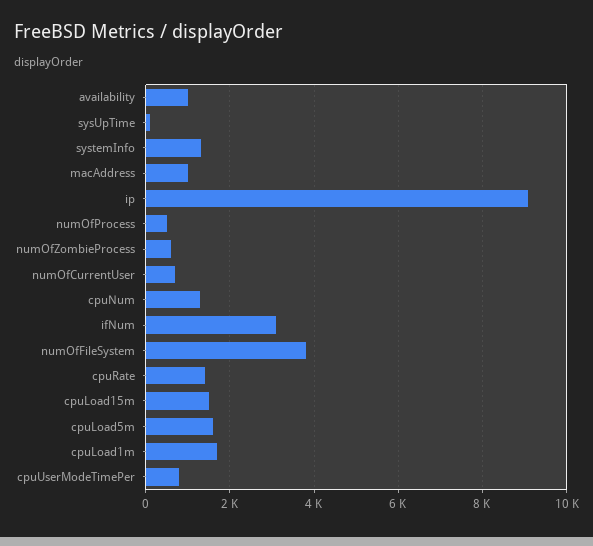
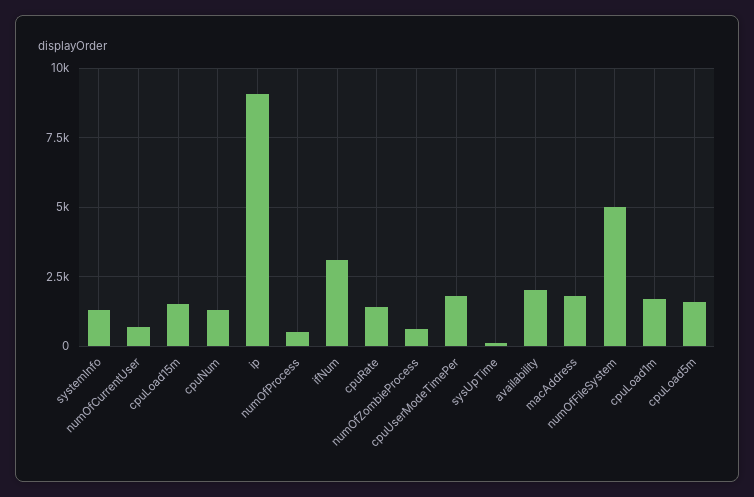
  {
-   "availability": 1000,
+   "availability": 2000,
    "sysUpTime": 200,
    "systemInfo": 1400,
-   "macAddress": 1000,
+   "macAddress": 1750,
    "ip": 9000,
    "numOfProcess": 600,
    "numOfZombieProcess": 600,
    "numOfCurrentUser": 800,
    "cpuNum": 1400,
    "ifNum": 3200,
-   "numOfFileSystem": 3800,
+   "numOfFileSystem": 5000,
    "cpuRate": 1400,
    "cpuLoad15m": 1600,
    "cpuLoad5m": 1600,
    "cpuLoad1m": 1800,
-   "cpuUserModeTimePer": 800
+   "cpuUserModeTimePer": 1750
  }

